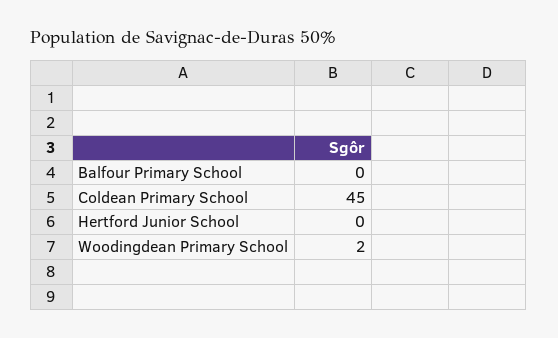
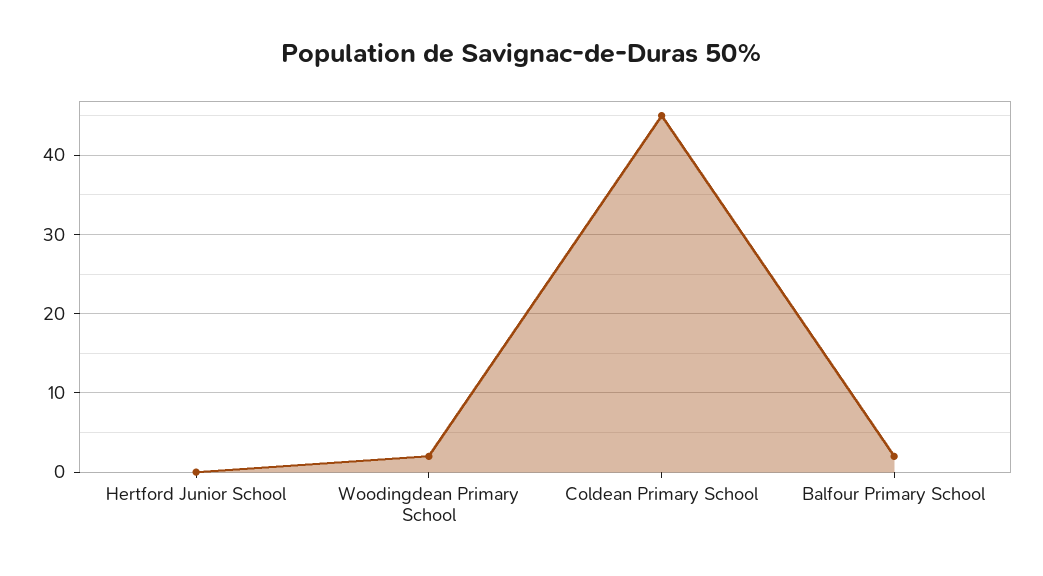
  {
-   "Balfour Primary School": 0,
+   "Balfour Primary School": 2,
    "Coldean Primary School": 45,
    "Hertford Junior School": 0,
    "Woodingdean Primary School": 2
  }

